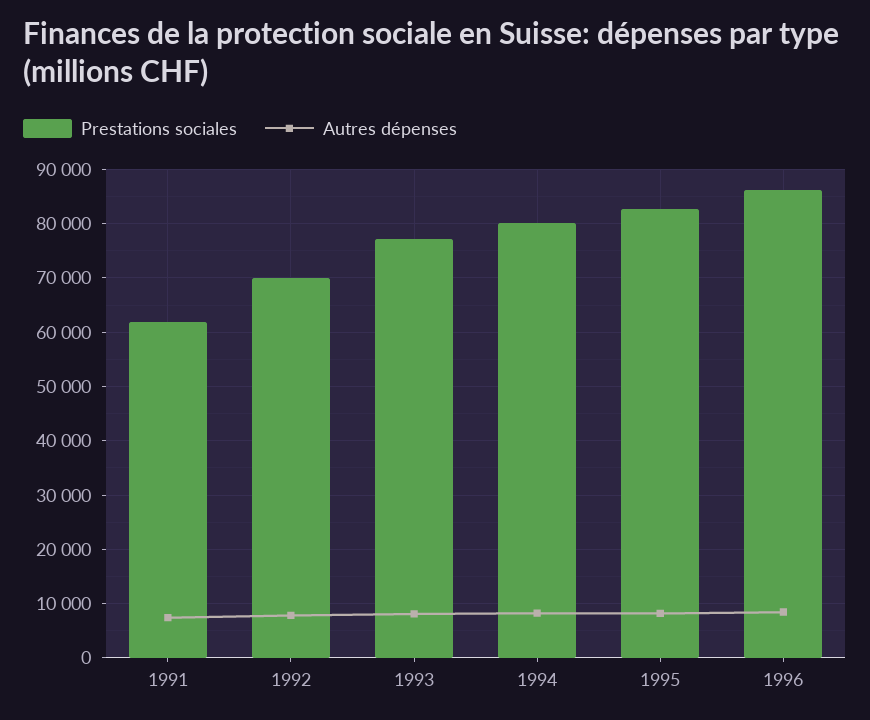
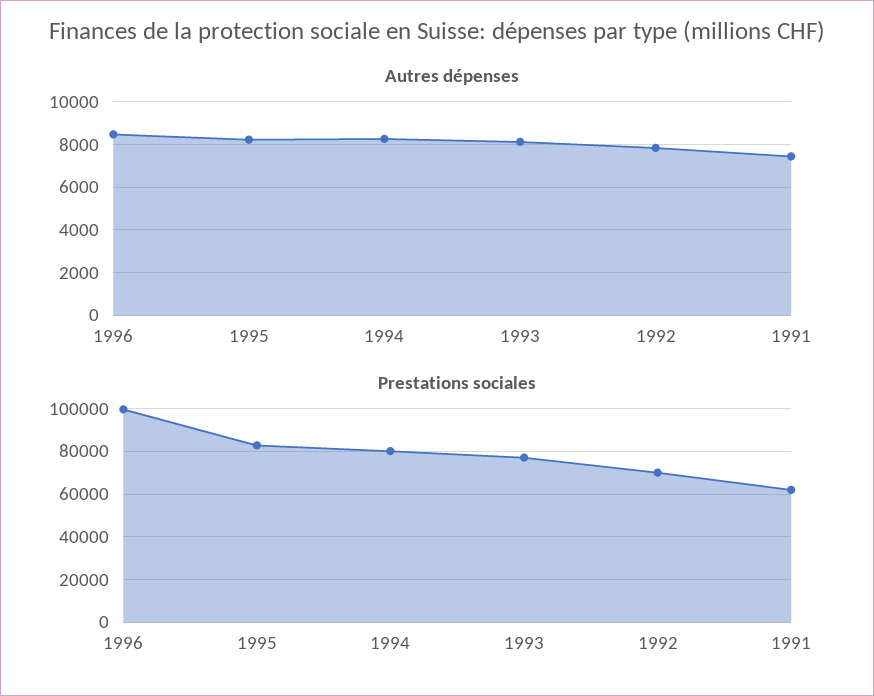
  {
    "Prestations sociales": {
      "1991": 62000,
      "1992": 70000,
      "1993": 78000,
      "1994": 80000,
      "1995": 82000,
-     "1996": 86000
+     "1996": 100000
    },
    "Autres dépenses": {
      "1991": 7500,
      "1992": 8000,
      "1993": 8000,
      "1994": 8500,
      "1995": 8000,
      "1996": 8500
    }
  }

